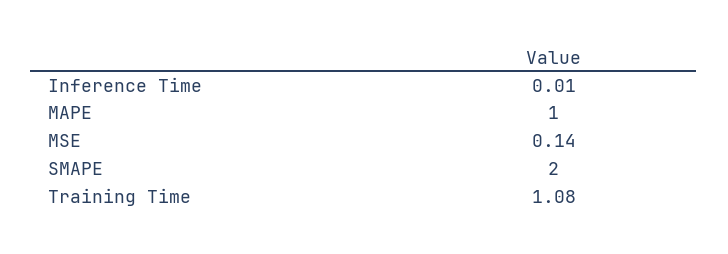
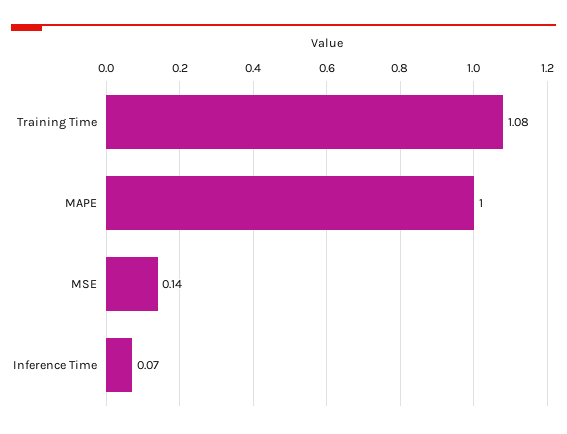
  {
-   "Inference Time": 0.01,
+   "Inference Time": 0.07,
    "MAPE": 1,
    "MSE": 0.14,
-   "SMAPE": 2,
    "Training Time": 1.08
  }

